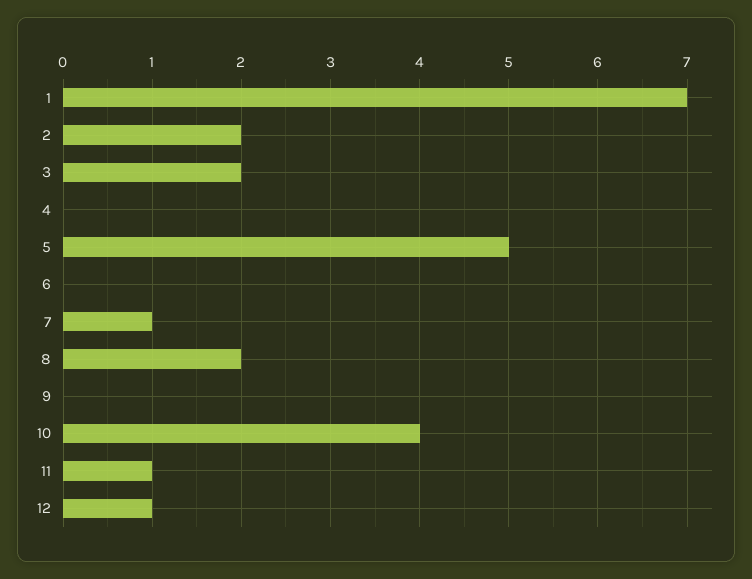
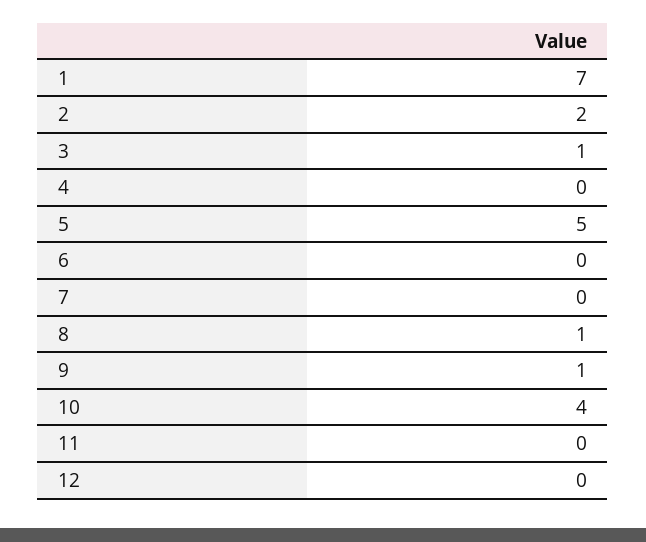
  {
    "1": 7,
    "2": 2,
-   "3": 2,
+   "3": 1,
    "4": 0,
    "5": 5,
    "6": 0,
-   "7": 1,
+   "7": 0,
-   "8": 2,
+   "8": 1,
-   "9": 0,
+   "9": 1,
    "10": 4,
-   "11": 1,
+   "11": 0,
-   "12": 1
+   "12": 0
  }

